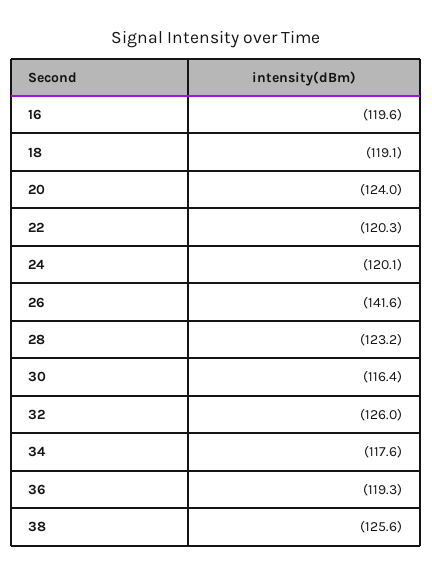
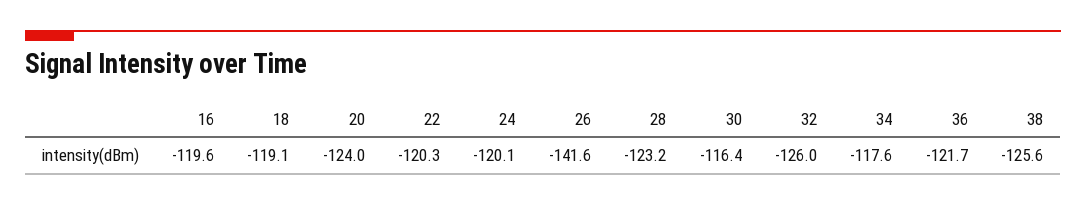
  {
    "16": -119.6,
    "18": -119.1,
    "20": -124,
    "22": -120.3,
    "24": -120.1,
    "26": -141.6,
    "28": -123.2,
    "30": -116.4,
    "32": -126,
    "34": -117.6,
-   "36": -119.3,
+   "36": -121.7,
    "38": -125.6
  }

